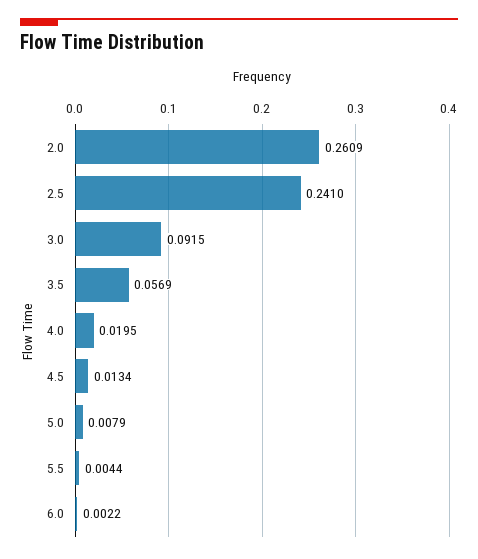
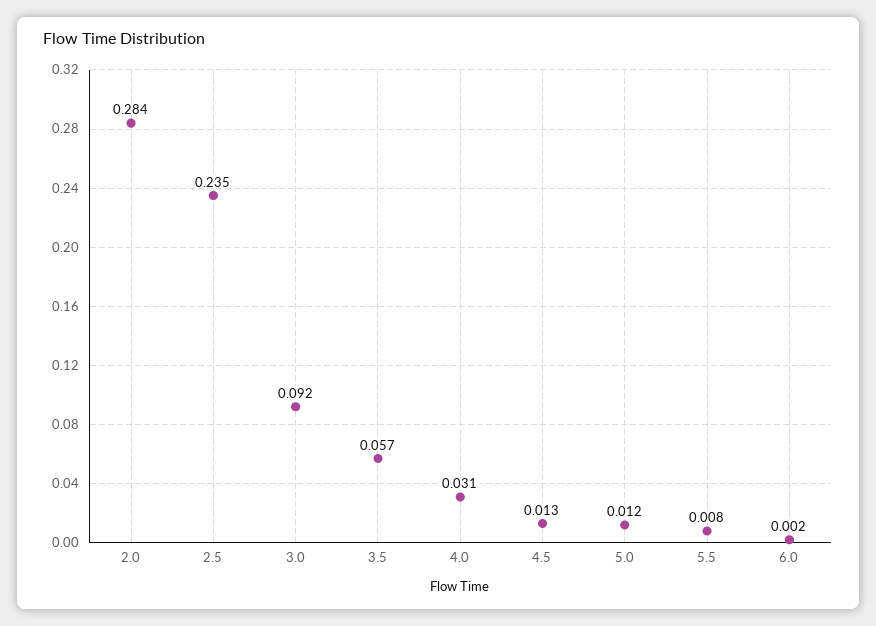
  {
-   "2.0": 0.2609,
+   "2.0": 0.284,
-   "2.5": 0.241,
+   "2.5": 0.235,
    "3.0": 0.0915,
    "3.5": 0.0569,
-   "4.0": 0.0195,
+   "4.0": 0.031,
    "4.5": 0.0134,
-   "5.0": 0.0079,
+   "5.0": 0.012,
-   "5.5": 0.0044,
+   "5.5": 0.008,
    "6.0": 0.0022
  }

